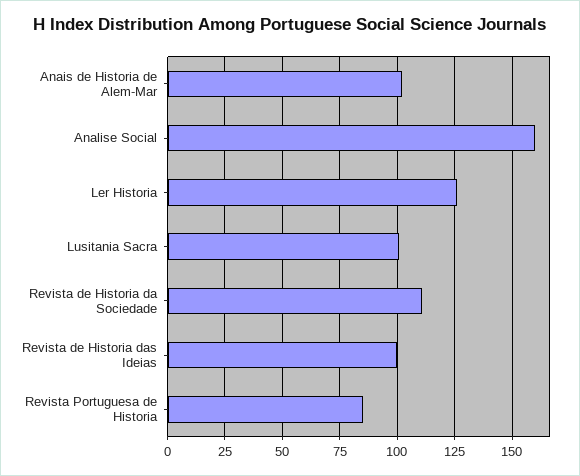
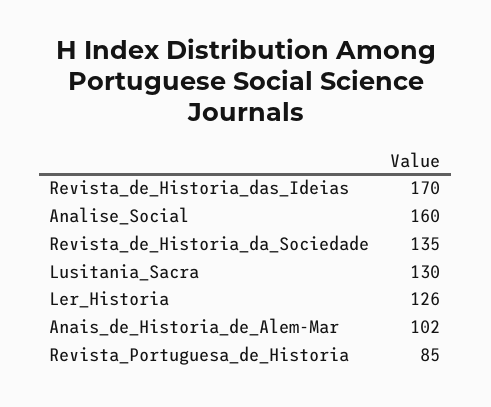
  {
    "Anais de Historia de Alem-Mar": 102,
    "Analise Social": 160,
    "Ler Historia": 126,
-   "Lusitania Sacra": 100,
+   "Lusitania Sacra": 130,
-   "Revista de Historia da Sociedade": 110,
+   "Revista de Historia da Sociedade": 135,
-   "Revista de Historia das Ideias": 100,
+   "Revista de Historia das Ideias": 170,
    "Revista Portuguesa de Historia": 85
  }

